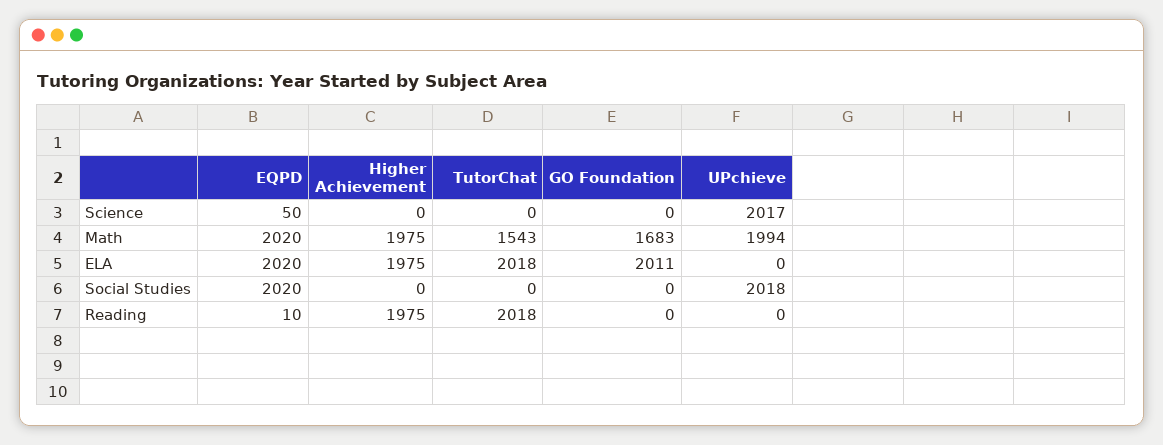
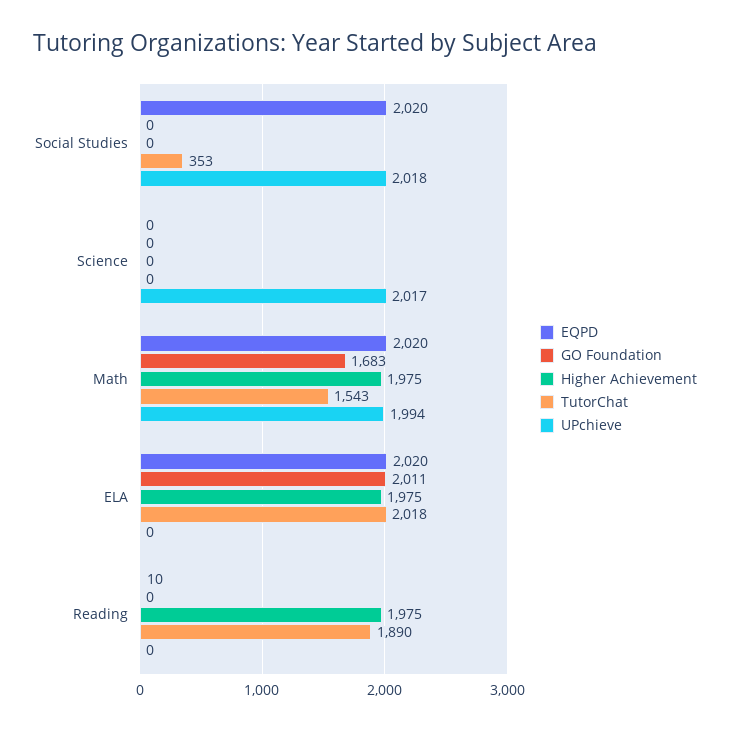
  {
    "EQPD": {
-     "Science": 50,
+     "Science": 0,
      "Math": 2020,
      "ELA": 2020,
      "Social Studies": 2020,
      "Reading": 10
    },
    "Higher Achievement": {
      "Science": 0,
      "Math": 1975,
      "ELA": 1975,
      "Social Studies": 0,
      "Reading": 1975
    },
    "TutorChat": {
      "Science": 0,
      "Math": 1543,
      "ELA": 2018,
-     "Social Studies": 0,
+     "Social Studies": 353,
-     "Reading": 2018
+     "Reading": 1890
    },
    "GO Foundation": {
      "Science": 0,
      "Math": 1683,
      "ELA": 2011,
      "Social Studies": 0,
      "Reading": 0
    },
    "UPchieve": {
      "Science": 2017,
      "Math": 1994,
      "ELA": 0,
      "Social Studies": 2018,
      "Reading": 0
    }
  }

